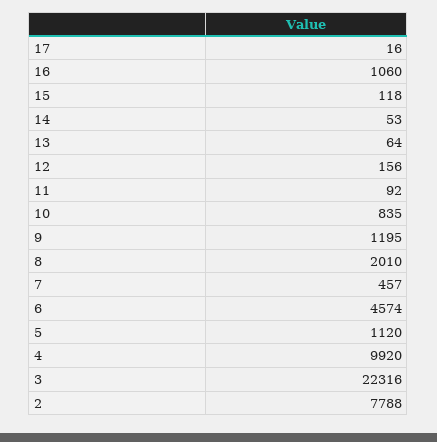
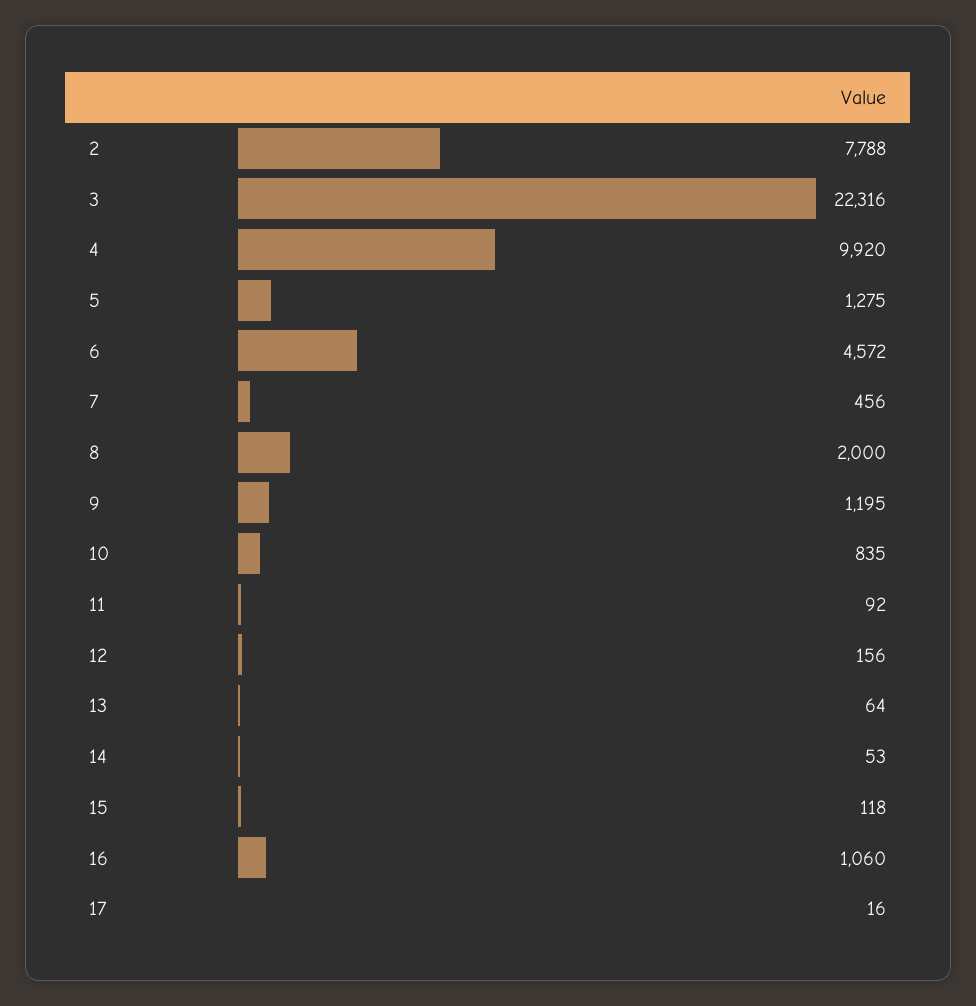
  {
    "17": 16,
    "16": 1060,
    "15": 118,
    "14": 53,
    "13": 64,
    "12": 156,
    "11": 92,
    "10": 835,
    "9": 1195,
-   "8": 2010,
+   "8": 2000,
-   "7": 457,
+   "7": 456,
-   "6": 4574,
+   "6": 4572,
-   "5": 1120,
+   "5": 1275,
    "4": 9920,
    "3": 22316,
    "2": 7788
  }

